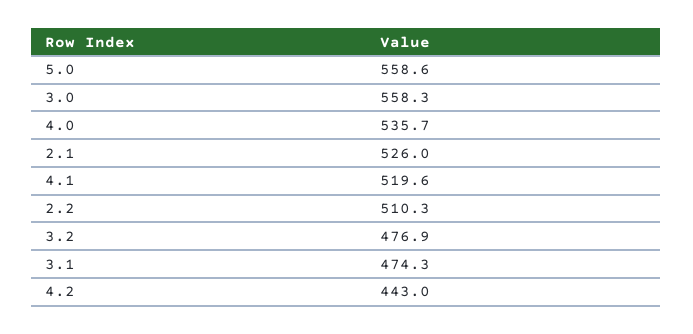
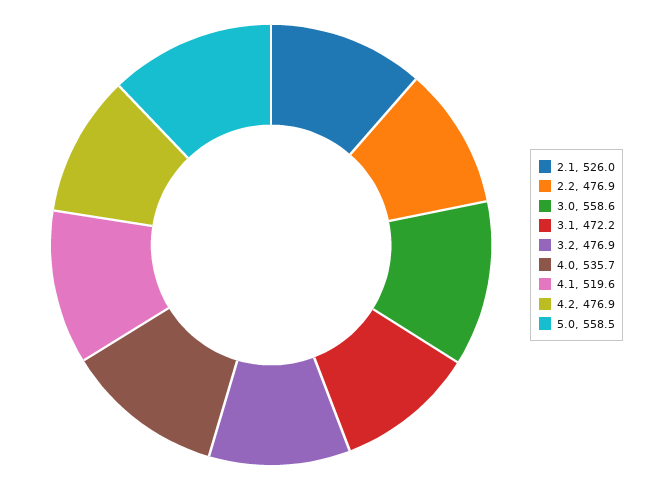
  {
-   "5.0": 558.6,
+   "5.0": 558.5,
-   "3.0": 558.3,
+   "3.0": 558.6,
    "4.0": 535.7,
    "2.1": 526,
    "4.1": 519.6,
-   "2.2": 510.3,
+   "2.2": 476.9,
    "3.2": 476.9,
-   "3.1": 474.3,
+   "3.1": 472.2,
-   "4.2": 443
+   "4.2": 476.9
  }

